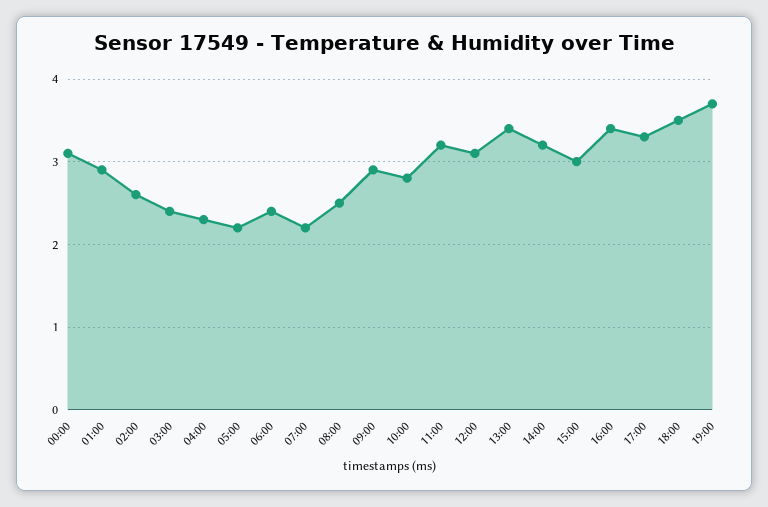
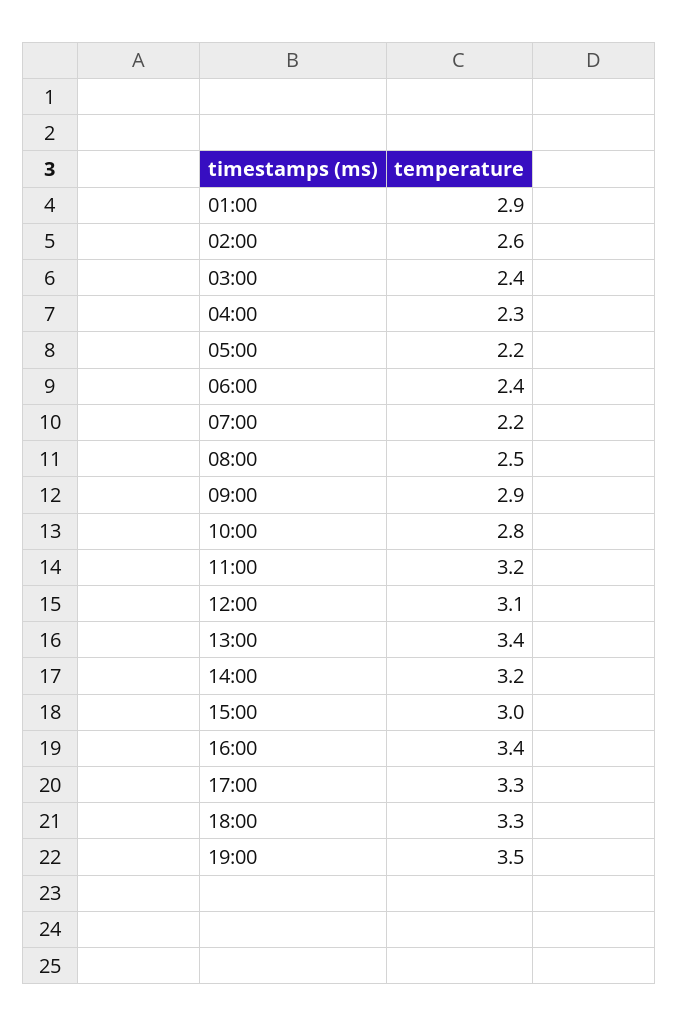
  {
-   "00:00": 3.1,
    "01:00": 2.9,
    "02:00": 2.6,
    "03:00": 2.4,
    "04:00": 2.3,
    "05:00": 2.2,
    "06:00": 2.4,
    "07:00": 2.2,
    "08:00": 2.5,
    "09:00": 2.9,
    "10:00": 2.8,
    "11:00": 3.2,
    "12:00": 3.1,
    "13:00": 3.4,
    "14:00": 3.2,
    "15:00": 3,
    "16:00": 3.4,
    "17:00": 3.3,
-   "18:00": 3.5,
+   "18:00": 3.3,
-   "19:00": 3.7
+   "19:00": 3.5
  }

